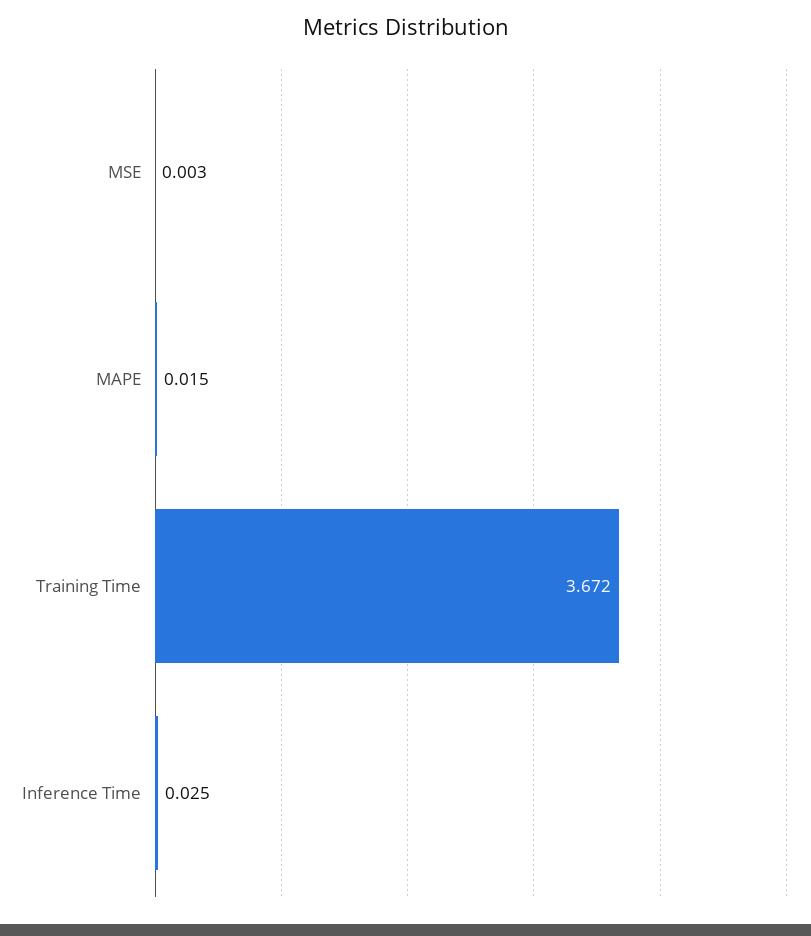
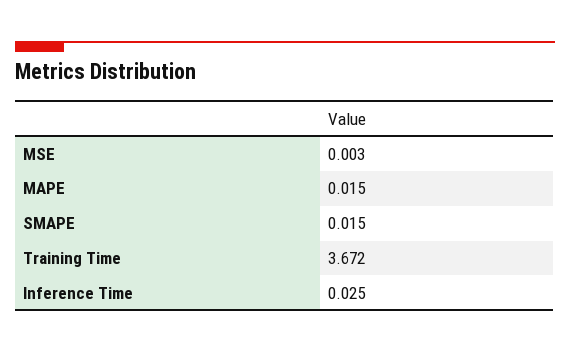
  {
    "MSE": 0.003,
    "MAPE": 0.015,
    "Training Time": 3.672,
-   "Inference Time": 0.025
+   "Inference Time": 0.025,
+   "SMAPE": 0.015
  }

